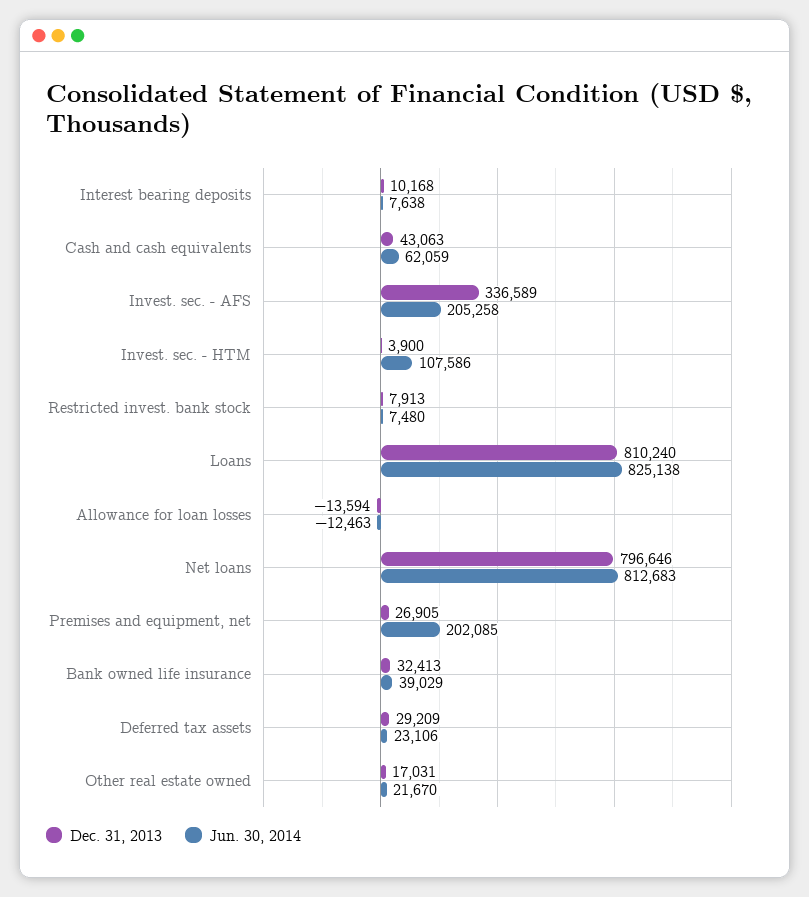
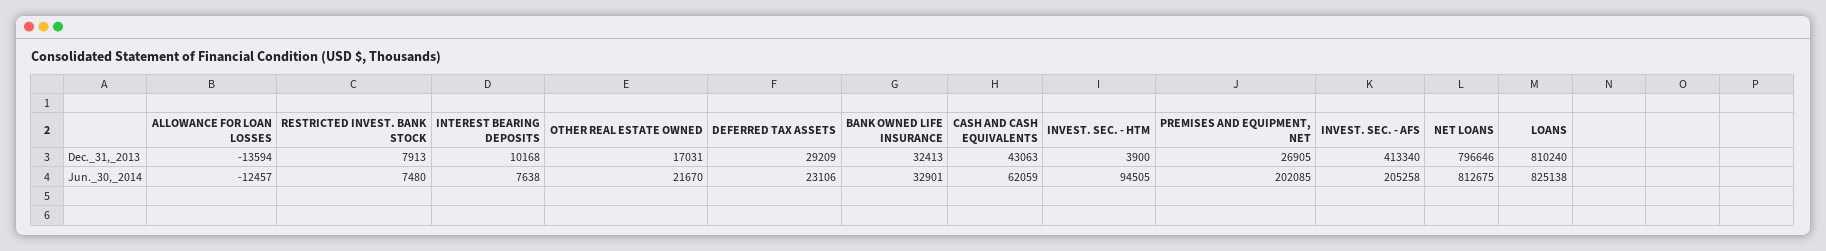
  {
    "Dec. 31, 2013": {
      "Interest bearing deposits": 10168,
      "Cash and cash equivalents": 43063,
-     "Invest. sec. - AFS": 336589,
+     "Invest. sec. - AFS": 413340,
      "Invest. sec. - HTM": 3900,
      "Restricted invest. bank stock": 7913,
      "Loans": 810240,
      "Allowance for loan losses": -13594,
      "Net loans": 796646,
      "Premises and equipment, net": 26905,
      "Bank owned life insurance": 32413,
      "Deferred tax assets": 29209,
      "Other real estate owned": 17031
    },
    "Jun. 30, 2014": {
      "Interest bearing deposits": 7638,
      "Cash and cash equivalents": 62059,
      "Invest. sec. - AFS": 205258,
-     "Invest. sec. - HTM": 107586,
+     "Invest. sec. - HTM": 94505,
      "Restricted invest. bank stock": 7480,
      "Loans": 825138,
-     "Allowance for loan losses": -12463,
+     "Allowance for loan losses": -12457,
-     "Net loans": 812683,
+     "Net loans": 812675,
      "Premises and equipment, net": 202085,
-     "Bank owned life insurance": 39029,
+     "Bank owned life insurance": 32901,
      "Deferred tax assets": 23106,
      "Other real estate owned": 21670
    }
  }

